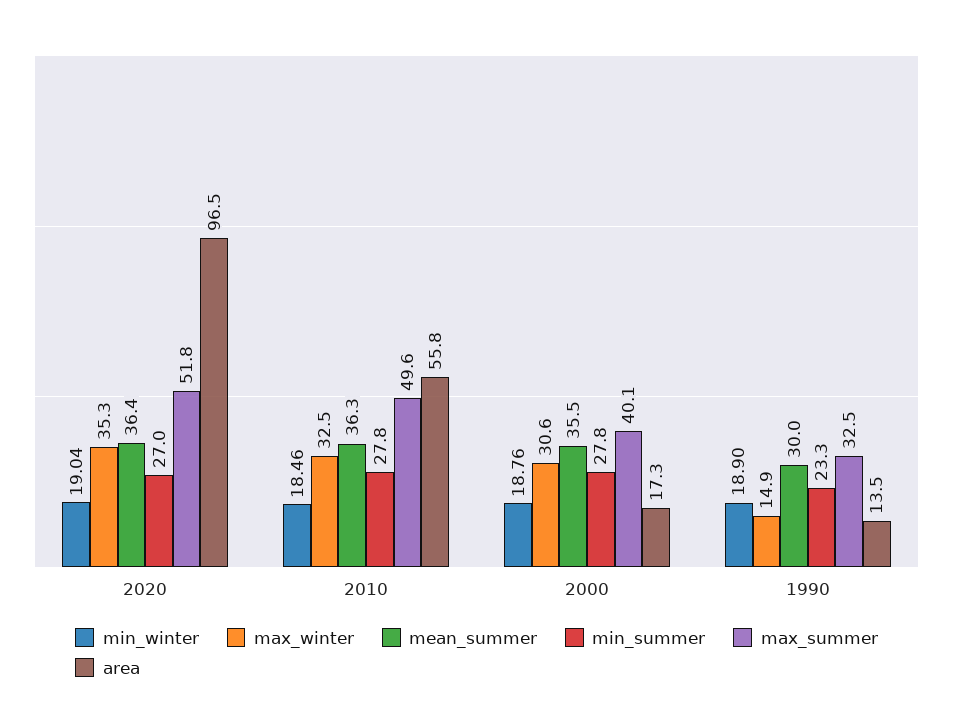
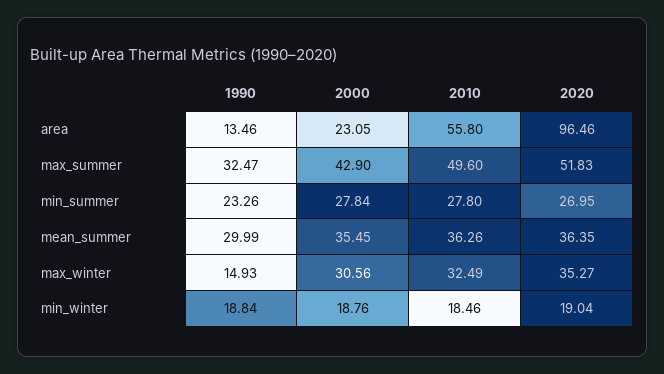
  {
    "min_winter": {
      "2020": 19.04,
      "2010": 18.46,
      "2000": 18.76,
-     "1990": 18.9
+     "1990": 18.84
    },
    "max_winter": {
      "2020": 35.27,
      "2010": 32.49,
      "2000": 30.56,
      "1990": 14.93
    },
    "mean_summer": {
      "2020": 36.35,
      "2010": 36.26,
      "2000": 35.45,
      "1990": 29.99
    },
    "min_summer": {
      "2020": 26.95,
      "2010": 27.8,
      "2000": 27.84,
      "1990": 23.26
    },
    "max_summer": {
      "2020": 51.83,
      "2010": 49.6,
-     "2000": 40.1,
+     "2000": 42.9,
      "1990": 32.47
    },
    "area": {
      "2020": 96.46,
      "2010": 55.8,
-     "2000": 17.3,
+     "2000": 23.05,
      "1990": 13.46
    }
  }

